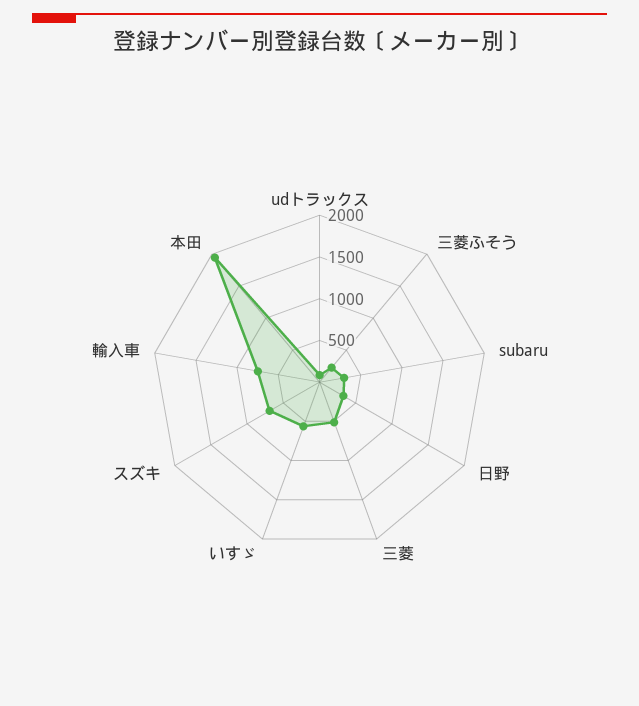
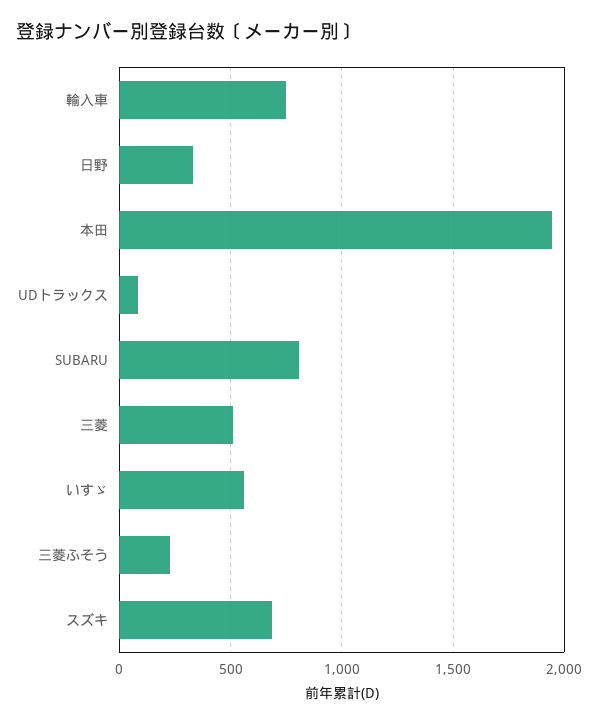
  {
    "udトラックス": 100,
    "三菱ふそう": 250,
-   "subaru": 300,
+   "subaru": 800,
    "日野": 350,
    "三菱": 500,
    "いすゞ": 550,
    "スズキ": 700,
    "輸入車": 750,
    "本田": 1950
  }

